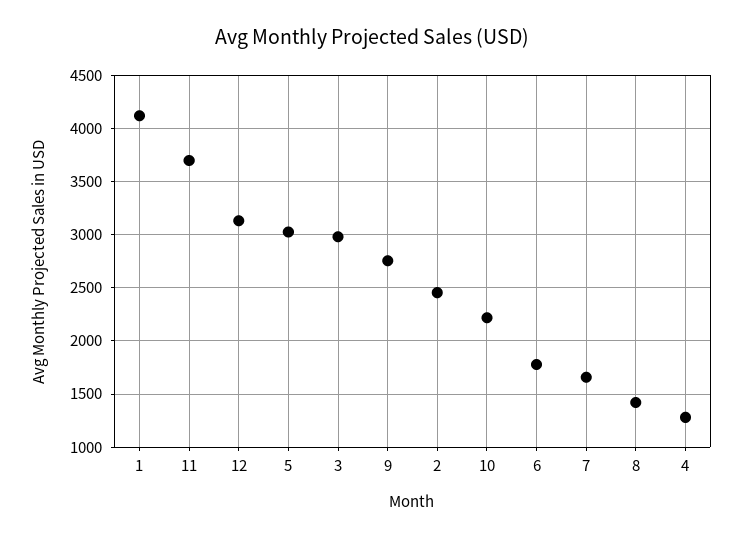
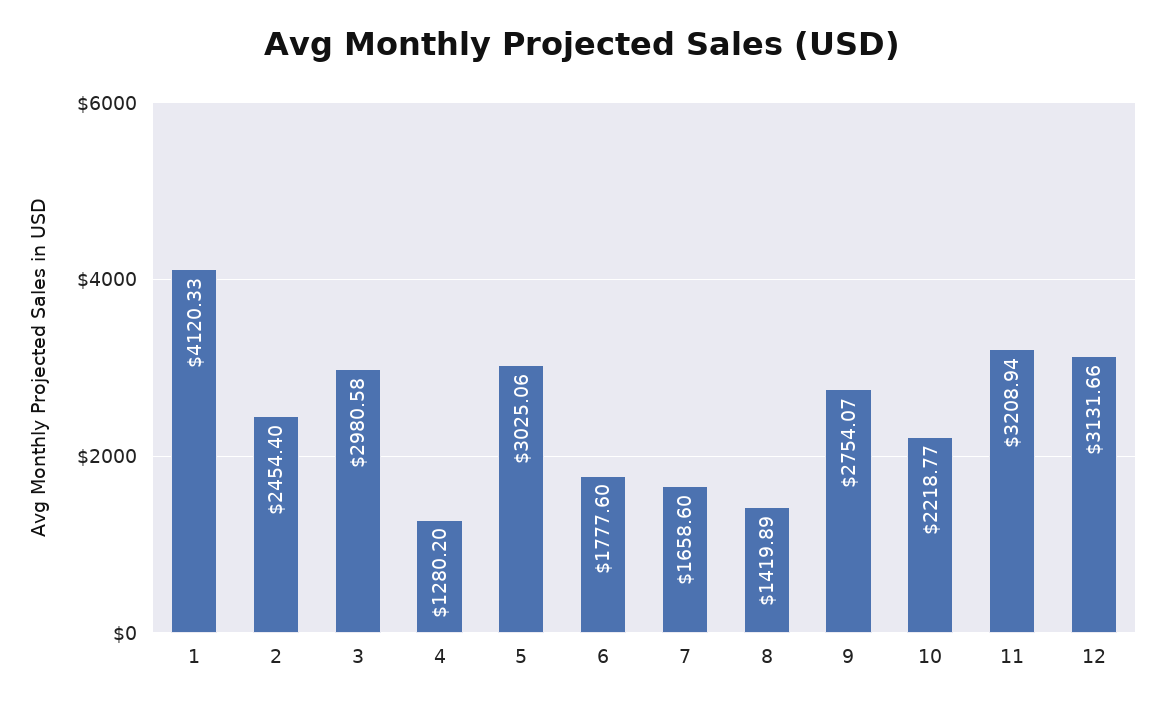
  {
    "1": 4120.33,
-   "11": 3700,
+   "11": 3208.94,
    "12": 3131.66,
    "5": 3025.06,
    "3": 2980.58,
    "9": 2754.07,
    "2": 2454.4,
    "10": 2218.77,
    "6": 1777.6,
    "7": 1658.6,
    "8": 1419.89,
    "4": 1280.2
  }

